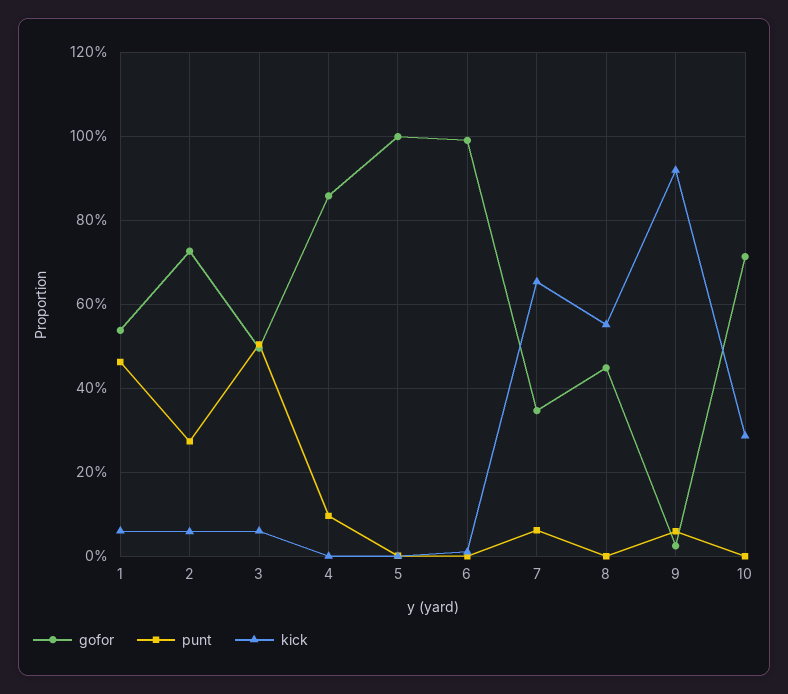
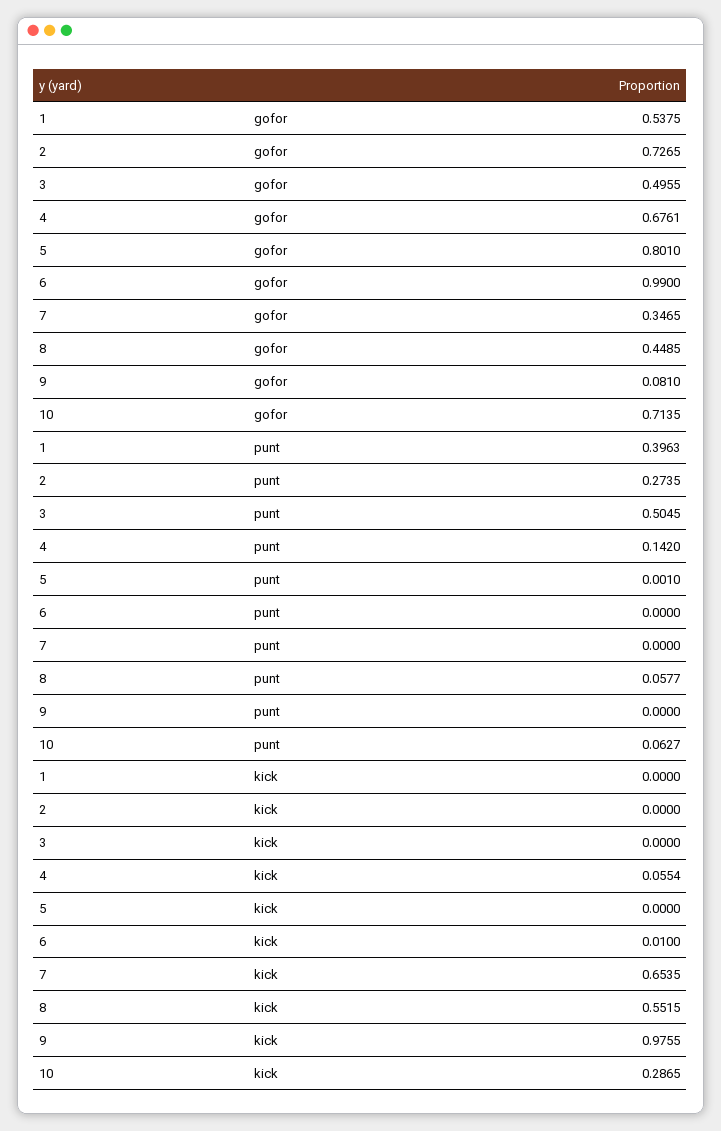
  {
    "gofor": {
      "1": 0.5375,
      "2": 0.7265,
      "3": 0.4955,
-     "4": 0.86,
+     "4": 0.6761,
-     "5": 1,
+     "5": 0.801,
      "6": 0.99,
      "7": 0.3465,
      "8": 0.4485,
-     "9": 0.02,
+     "9": 0.081,
      "10": 0.7135
    },
    "punt": {
-     "1": 0.46,
+     "1": 0.3963,
      "2": 0.2735,
      "3": 0.5045,
-     "4": 0.1,
+     "4": 0.142,
      "5": 0.001,
      "6": 0,
-     "7": 0.06,
+     "7": 0,
-     "8": 0,
+     "8": 0.0577,
-     "9": 0.06,
+     "9": 0,
-     "10": 0
+     "10": 0.0627
    },
    "kick": {
-     "1": 0.06,
+     "1": 0,
-     "2": 0.06,
+     "2": 0,
-     "3": 0.06,
+     "3": 0,
-     "4": 0,
+     "4": 0.0554,
      "5": 0,
      "6": 0.01,
      "7": 0.6535,
      "8": 0.5515,
-     "9": 0.92,
+     "9": 0.9755,
      "10": 0.2865
    }
  }

